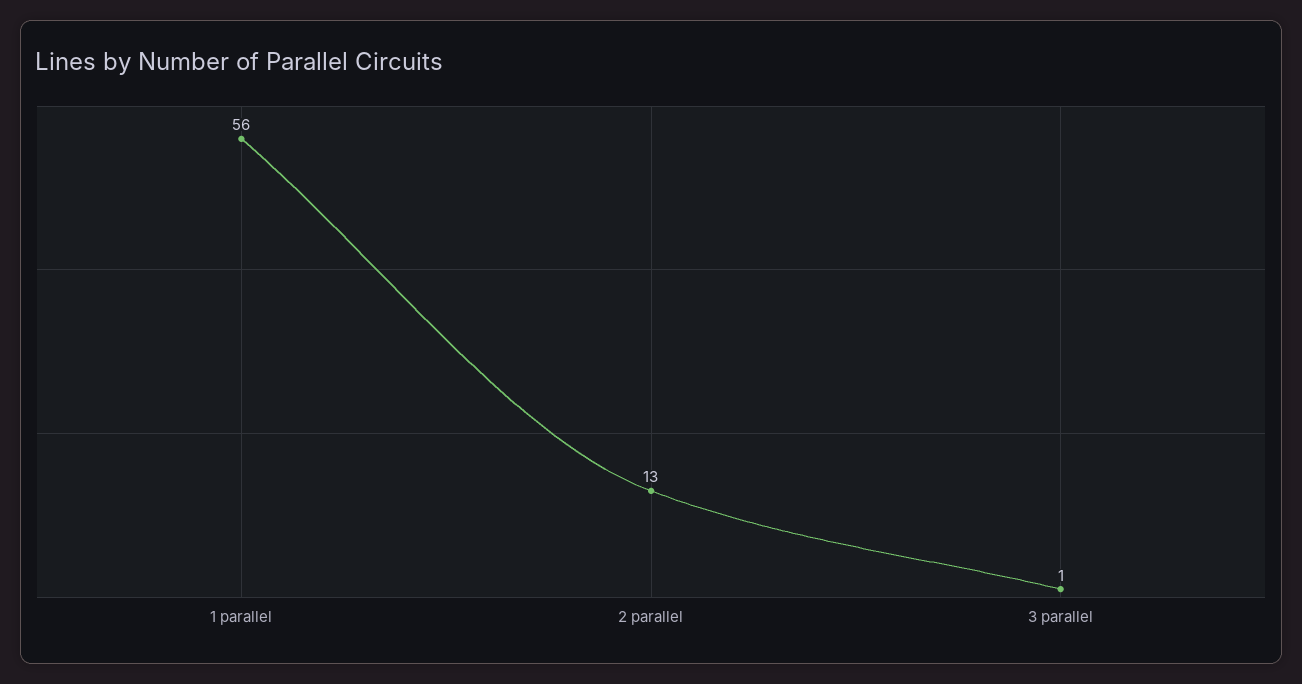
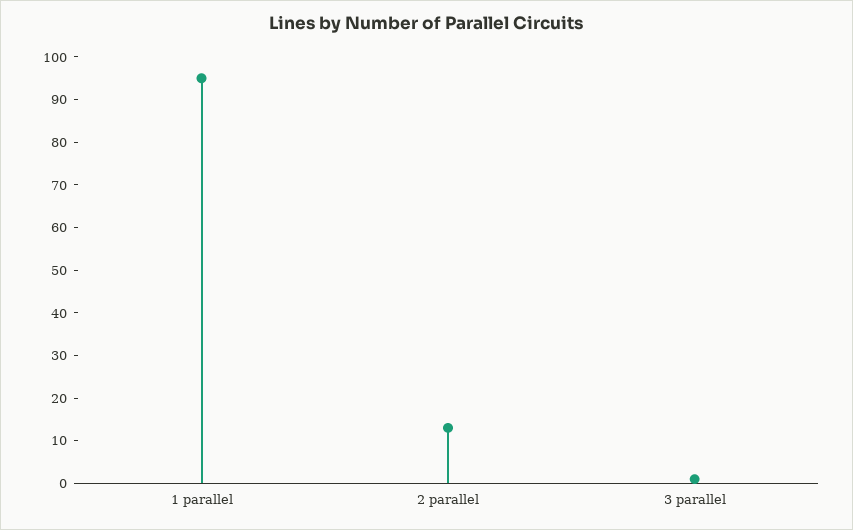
  {
-   "1 parallel": 56,
+   "1 parallel": 95,
    "2 parallel": 13,
    "3 parallel": 1
  }

